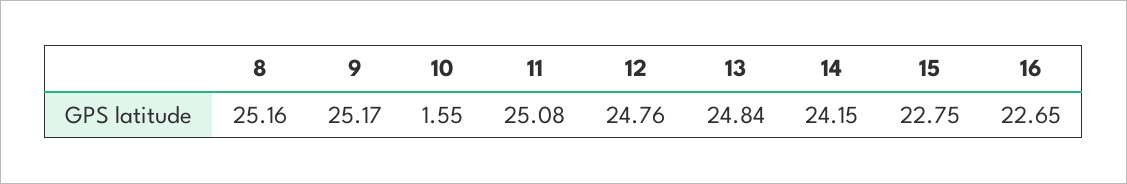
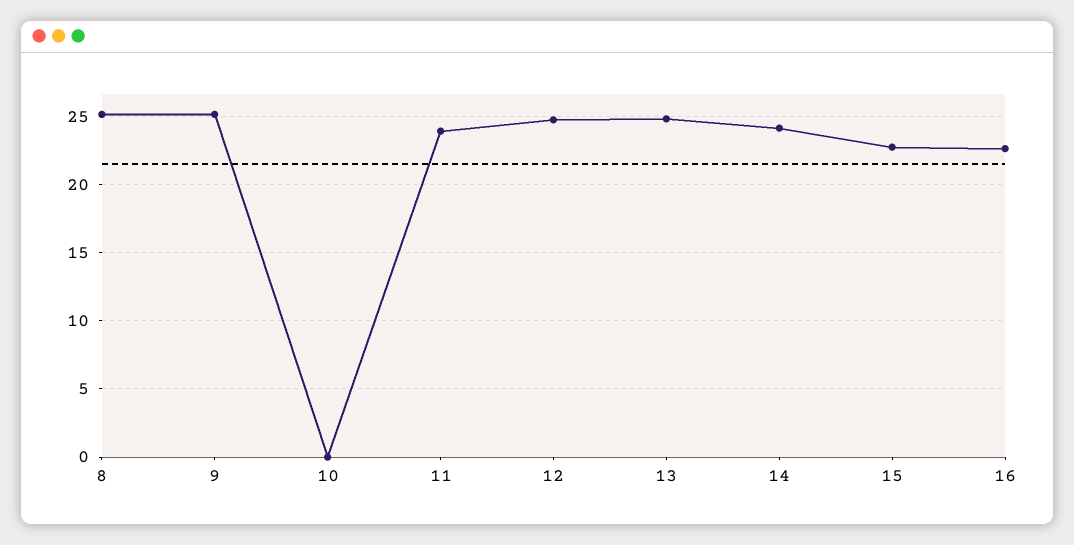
  {
    "8": 25.16,
    "9": 25.17,
-   "10": 1.55,
+   "10": 0,
-   "11": 25.08,
+   "11": 24,
    "12": 24.76,
    "13": 24.84,
    "14": 24.15,
    "15": 22.75,
    "16": 22.65
  }

